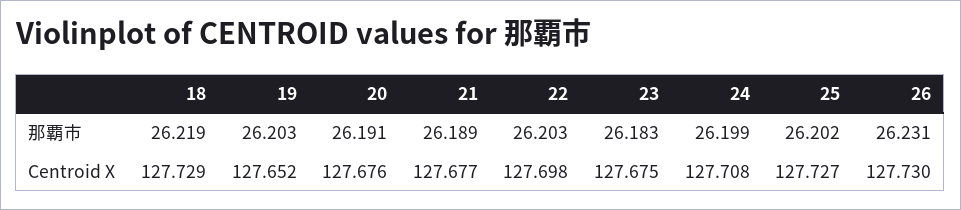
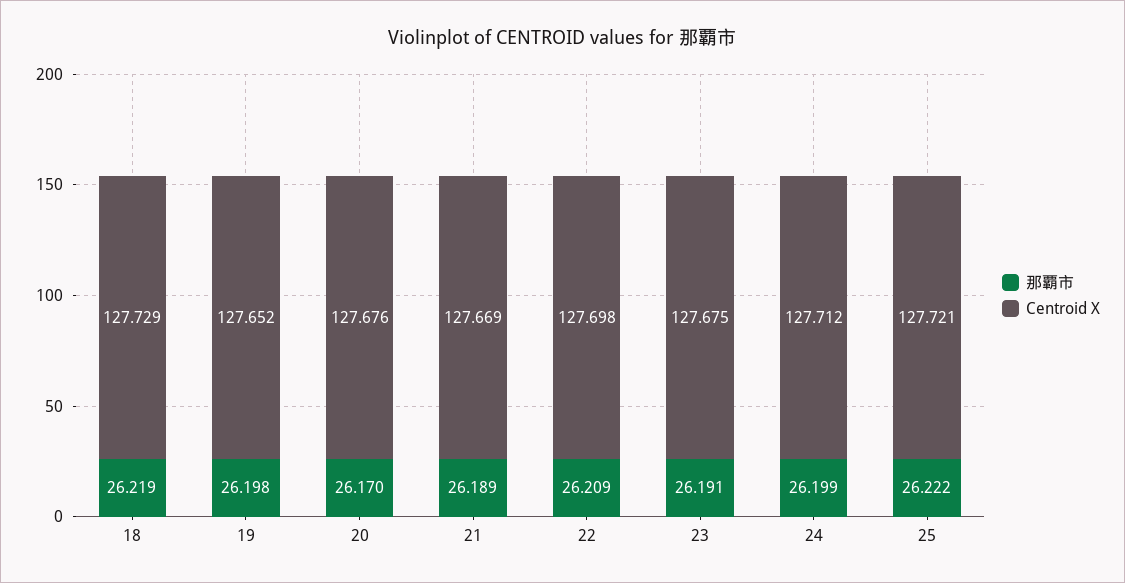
  {
    "那覇市": {
      "18": 26.219,
-     "19": 26.203,
+     "19": 26.198,
-     "20": 26.191,
+     "20": 26.17,
      "21": 26.189,
-     "22": 26.203,
+     "22": 26.209,
-     "23": 26.183,
+     "23": 26.191,
      "24": 26.199,
-     "25": 26.202,
+     "25": 26.222
-     "26": 26.231
    },
    "Centroid X": {
      "18": 127.729,
      "19": 127.652,
      "20": 127.676,
-     "21": 127.677,
+     "21": 127.669,
      "22": 127.698,
      "23": 127.675,
-     "24": 127.708,
+     "24": 127.712,
-     "25": 127.727,
+     "25": 127.721
-     "26": 127.73
    }
  }

